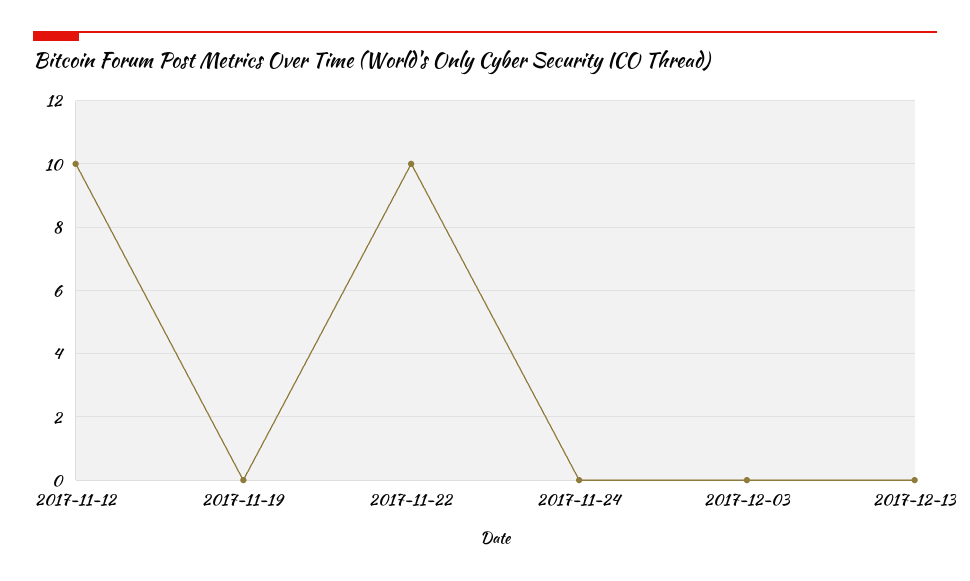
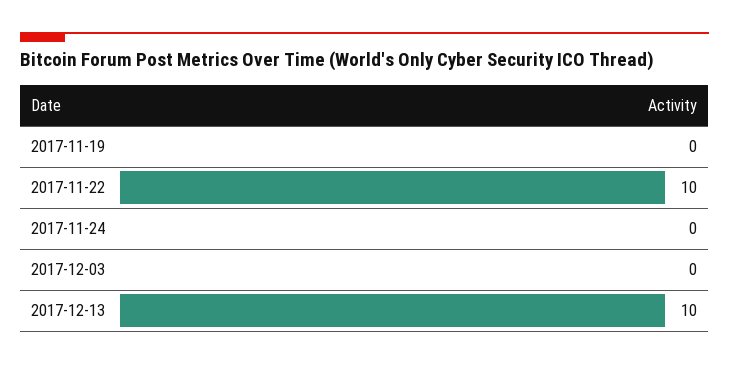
  {
-   "2017-11-12": 10,
    "2017-11-19": 0,
    "2017-11-22": 10,
    "2017-11-24": 0,
    "2017-12-03": 0,
-   "2017-12-13": 0
+   "2017-12-13": 10
  }

